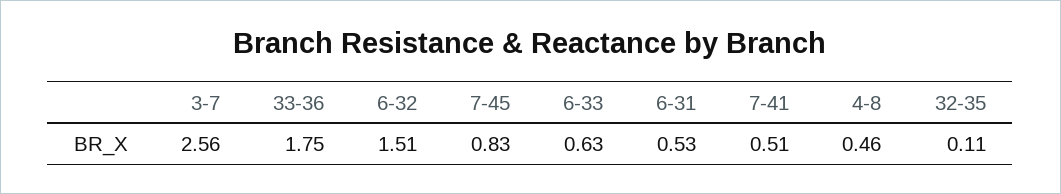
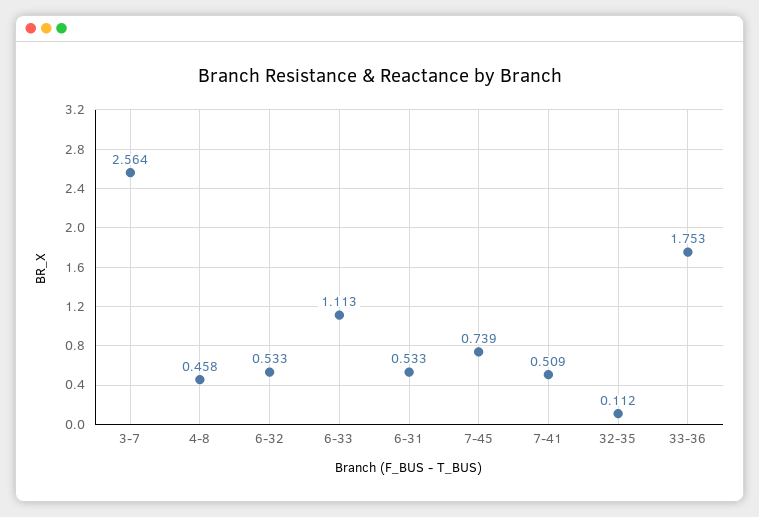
  {
    "3-7": 2.564,
    "33-36": 1.753,
-   "6-32": 1.51,
+   "6-32": 0.533,
-   "7-45": 0.83,
+   "7-45": 0.739,
-   "6-33": 0.63,
+   "6-33": 1.113,
    "6-31": 0.533,
    "7-41": 0.509,
    "4-8": 0.458,
    "32-35": 0.112
  }

